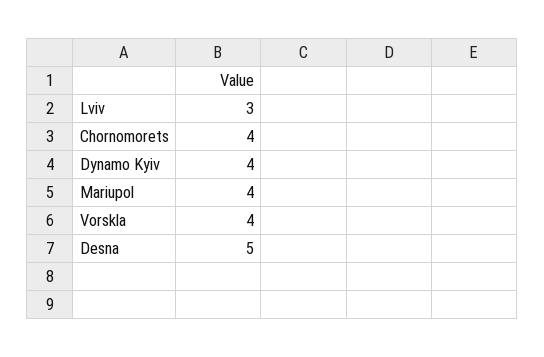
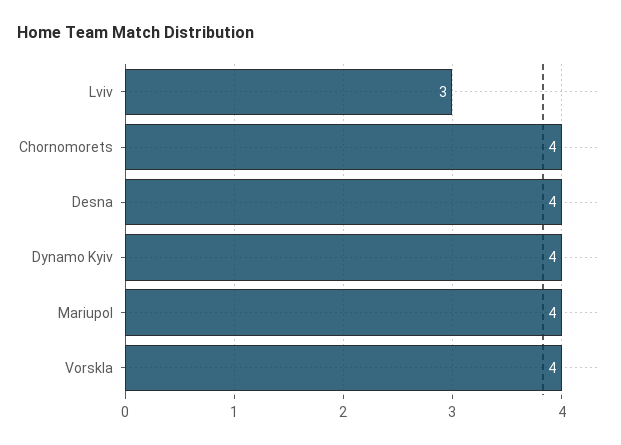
  {
    "Lviv": 3,
    "Chornomorets": 4,
    "Dynamo Kyiv": 4,
    "Mariupol": 4,
    "Vorskla": 4,
-   "Desna": 5
+   "Desna": 4
  }

